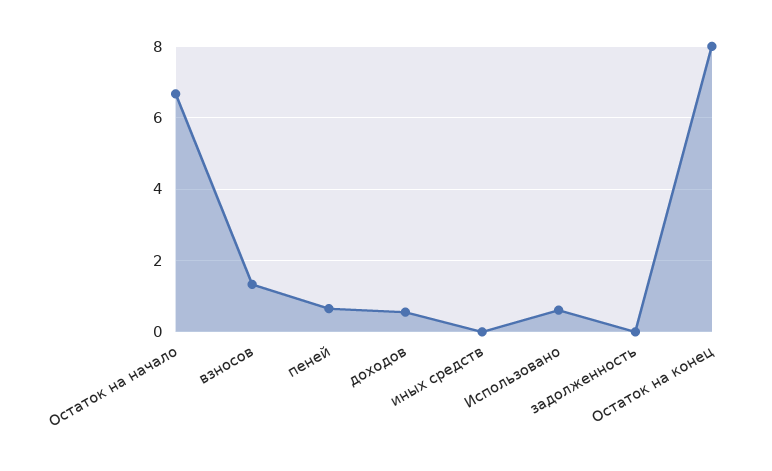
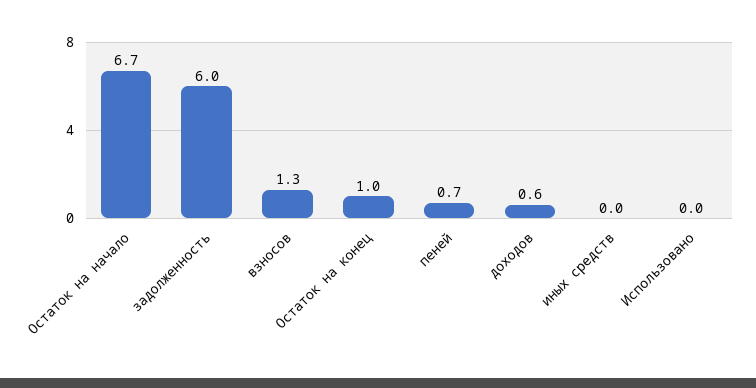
  {
    "Остаток на начало": 6.7,
    "взносов": 1.3,
    "пеней": 0.7,
    "доходов": 0.6,
    "иных средств": 0,
-   "Использовано": 0.6,
+   "Использовано": 0,
-   "задолженность": 0,
+   "задолженность": 6,
-   "Остаток на конец": 8
+   "Остаток на конец": 1
  }

